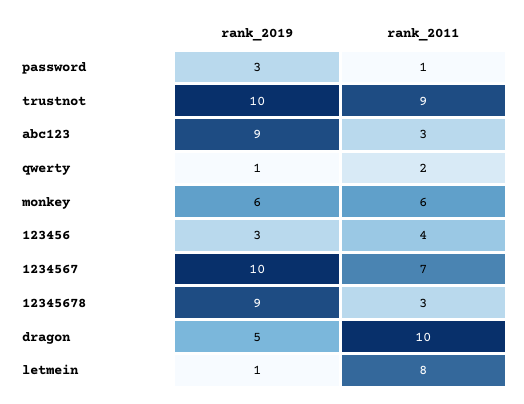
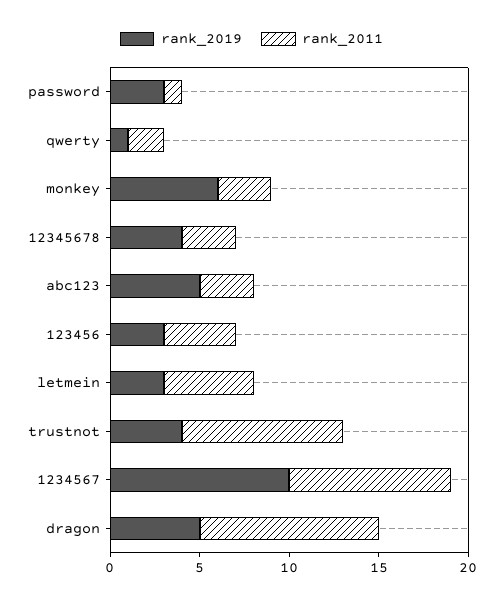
  {
    "rank_2019": {
      "password": 3,
-     "trustnot": 10,
+     "trustnot": 4,
-     "abc123": 9,
+     "abc123": 5,
      "qwerty": 1,
      "monkey": 6,
      "123456": 3,
      "1234567": 10,
-     "12345678": 9,
+     "12345678": 4,
      "dragon": 5,
-     "letmein": 1
+     "letmein": 3
    },
    "rank_2011": {
      "password": 1,
      "trustnot": 9,
      "abc123": 3,
      "qwerty": 2,
-     "monkey": 6,
+     "monkey": 3,
      "123456": 4,
-     "1234567": 7,
+     "1234567": 9,
      "12345678": 3,
      "dragon": 10,
-     "letmein": 8
+     "letmein": 5
    }
  }

